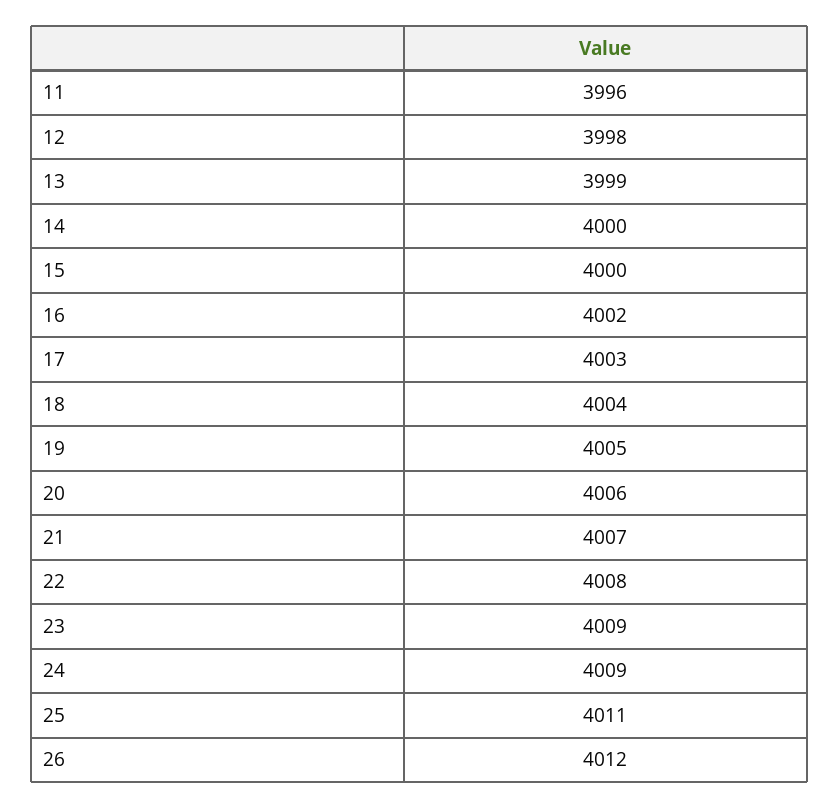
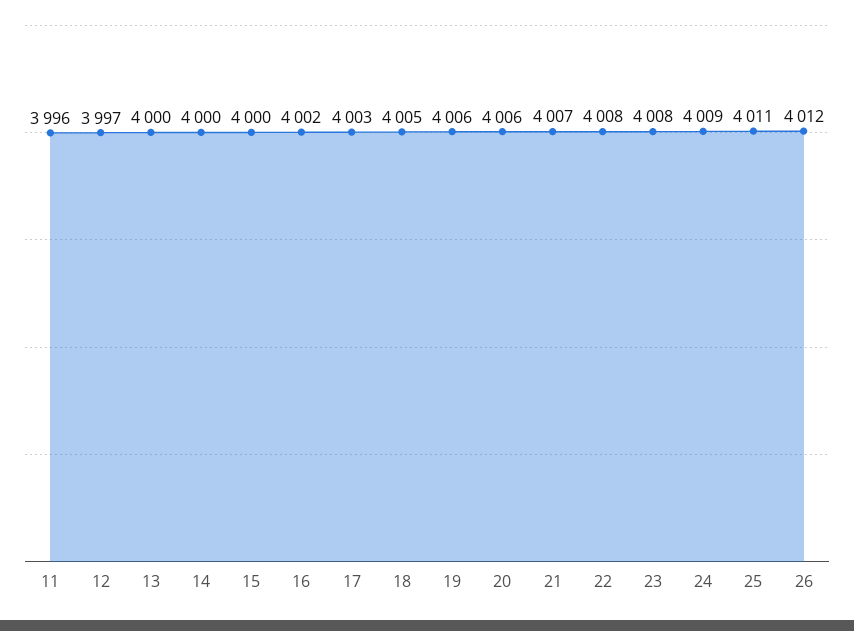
  {
    "11": 3996,
-   "12": 3998,
+   "12": 3997,
-   "13": 3999,
+   "13": 4000,
    "14": 4000,
    "15": 4000,
    "16": 4002,
    "17": 4003,
-   "18": 4004,
+   "18": 4005,
-   "19": 4005,
+   "19": 4006,
    "20": 4006,
    "21": 4007,
    "22": 4008,
-   "23": 4009,
+   "23": 4008,
    "24": 4009,
    "25": 4011,
    "26": 4012
  }

